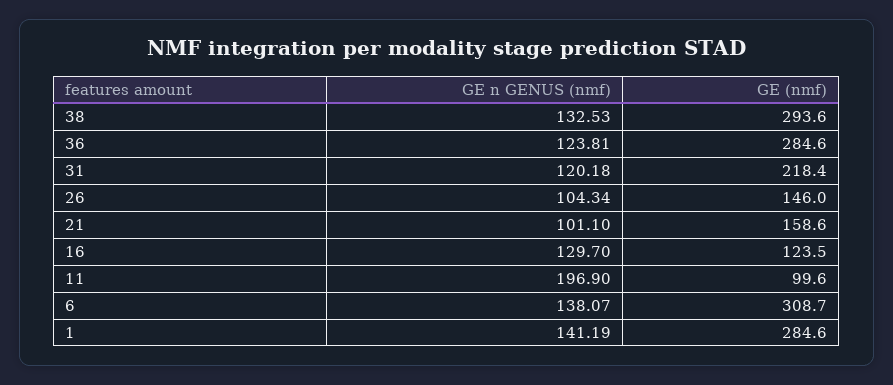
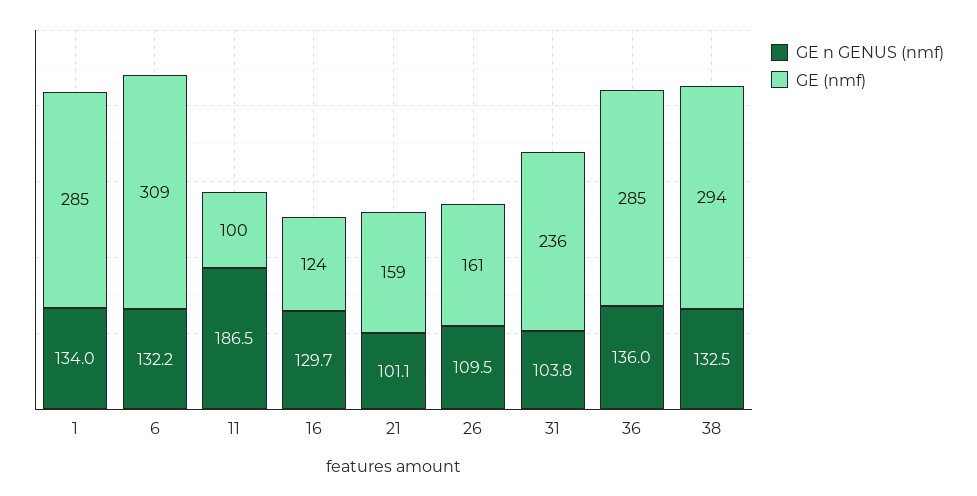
  {
    "GE n GENUS (nmf)": {
      "38": 132.53,
-     "36": 123.81,
+     "36": 136,
-     "31": 120.18,
+     "31": 103.8,
-     "26": 104.34,
+     "26": 109.5,
      "21": 101.1,
      "16": 129.7,
-     "11": 196.9,
+     "11": 186.5,
-     "6": 138.07,
+     "6": 132.2,
-     "1": 141.19
+     "1": 134
    },
    "GE (nmf)": {
      "38": 293.6,
      "36": 284.6,
-     "31": 218.4,
+     "31": 236,
-     "26": 146,
+     "26": 161,
      "21": 158.6,
      "16": 123.5,
      "11": 99.6,
      "6": 308.7,
      "1": 284.6
    }
  }

